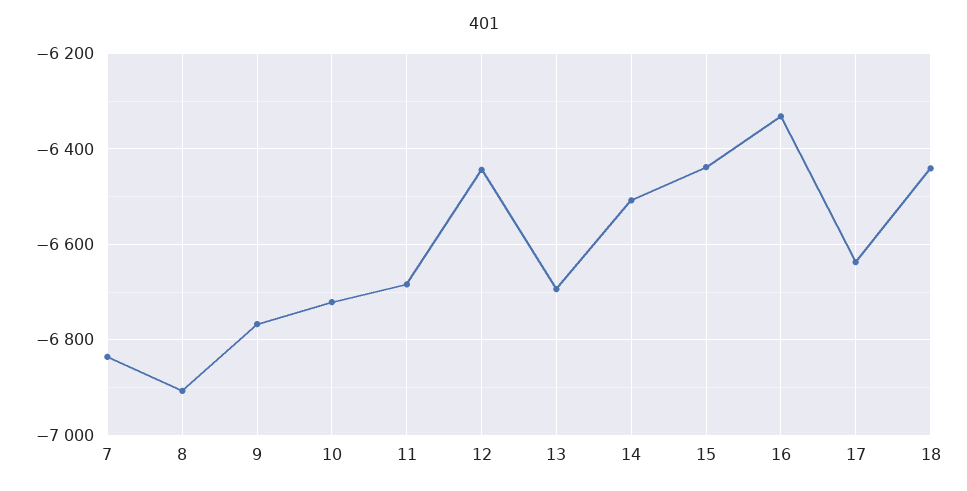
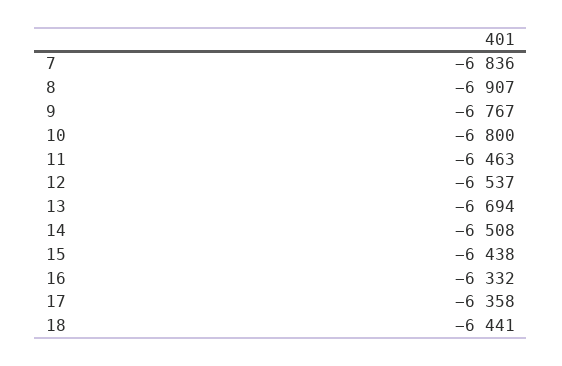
  {
    "7": -6836,
    "8": -6907,
    "9": -6767,
-   "10": -6720,
+   "10": -6800,
-   "11": -6680,
+   "11": -6463,
-   "12": -6440,
+   "12": -6537,
    "13": -6694,
    "14": -6508,
    "15": -6438,
    "16": -6332,
-   "17": -6640,
+   "17": -6358,
    "18": -6441
  }

